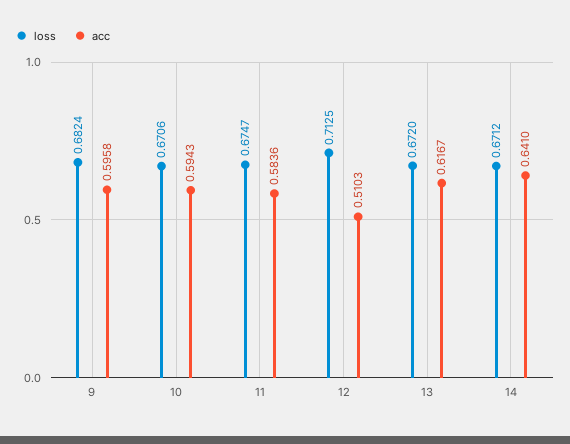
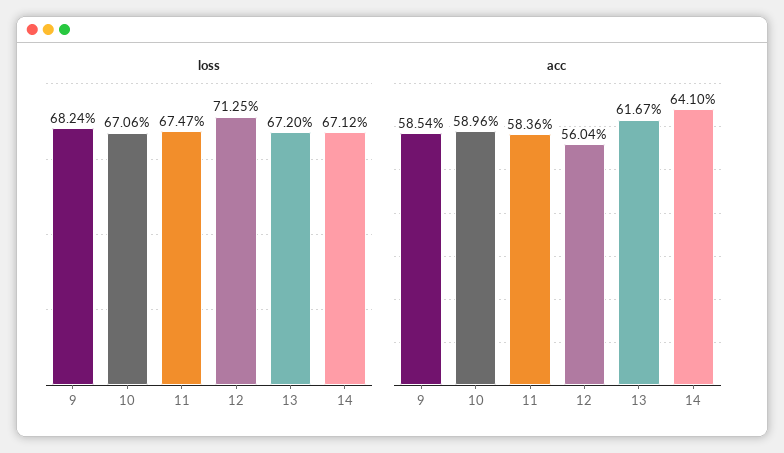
  {
    "loss": {
      "9": 0.6824,
      "10": 0.6706,
      "11": 0.6747,
      "12": 0.7125,
      "13": 0.672,
      "14": 0.6712
    },
    "acc": {
-     "9": 0.5958,
+     "9": 0.5854,
-     "10": 0.5943,
+     "10": 0.5896,
      "11": 0.5836,
-     "12": 0.5103,
+     "12": 0.5604,
      "13": 0.6167,
      "14": 0.641
    }
  }

